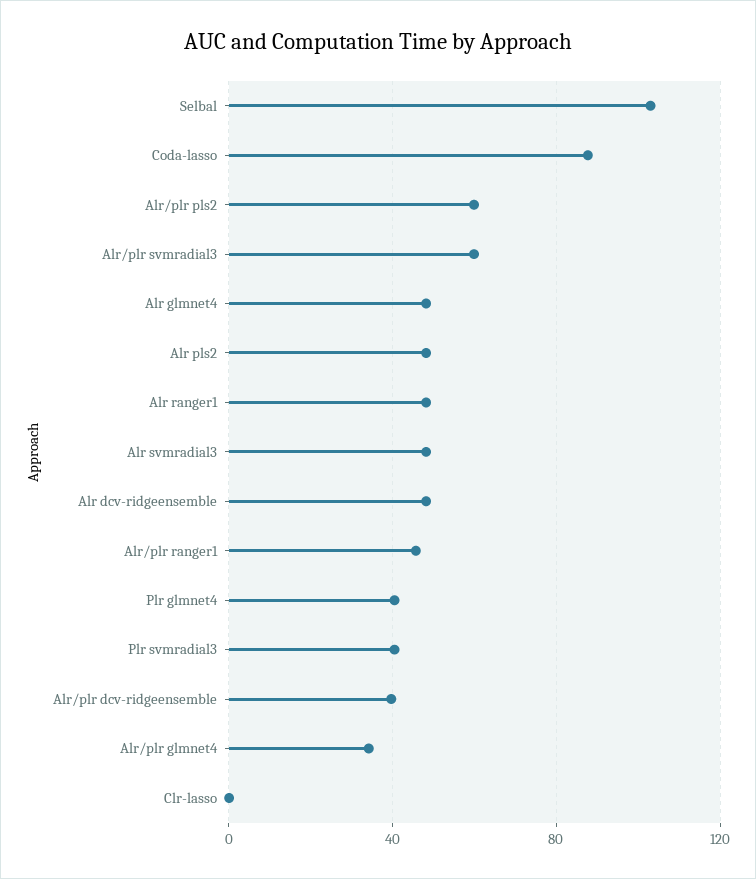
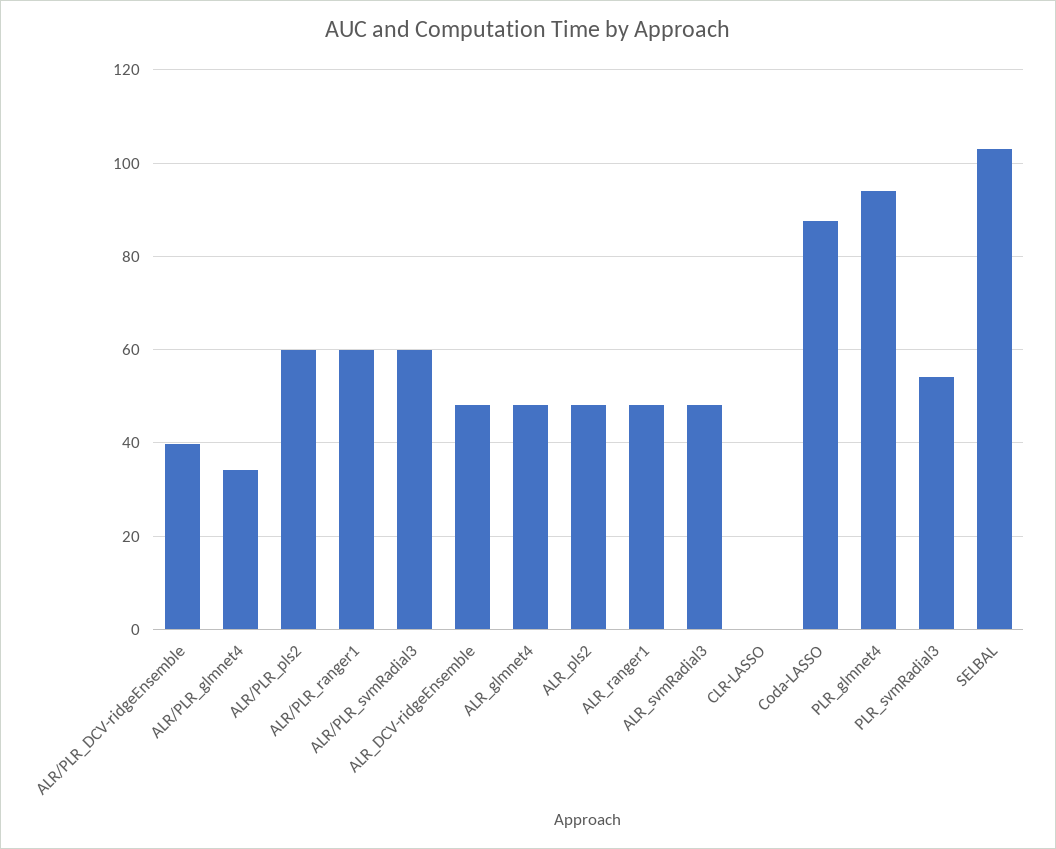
  {
    "Selbal": 104,
    "Coda-lasso": 88,
    "Alr/plr pls2": 60,
    "Alr/plr svmradial3": 60,
    "Alr glmnet4": 48,
    "Alr pls2": 48,
    "Alr ranger1": 48,
    "Alr svmradial3": 48,
    "Alr dcv-ridgeensemble": 48,
-   "Alr/plr ranger1": 45,
+   "Alr/plr ranger1": 60,
-   "Plr glmnet4": 40,
+   "Plr glmnet4": 94,
-   "Plr svmradial3": 40,
+   "Plr svmradial3": 54,
    "Alr/plr dcv-ridgeensemble": 40,
    "Alr/plr glmnet4": 34,
    "Clr-lasso": 0
  }

